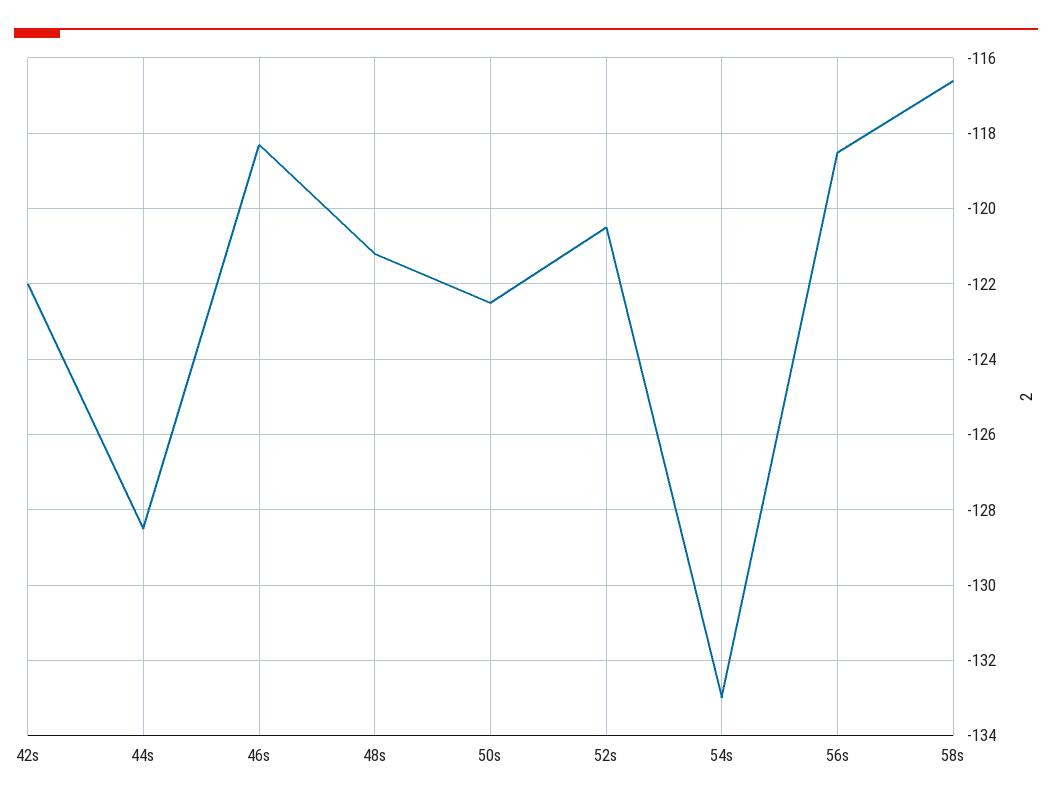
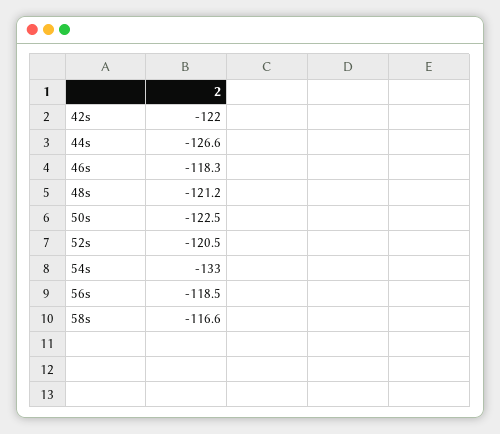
  {
    "42s": -122,
-   "44s": -128.5,
+   "44s": -126.6,
    "46s": -118.3,
    "48s": -121.2,
    "50s": -122.5,
    "52s": -120.5,
    "54s": -133,
    "56s": -118.5,
    "58s": -116.6
  }

